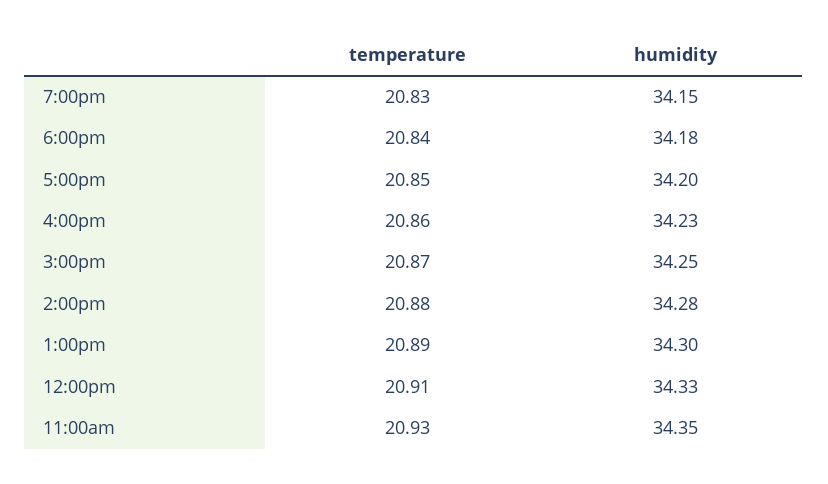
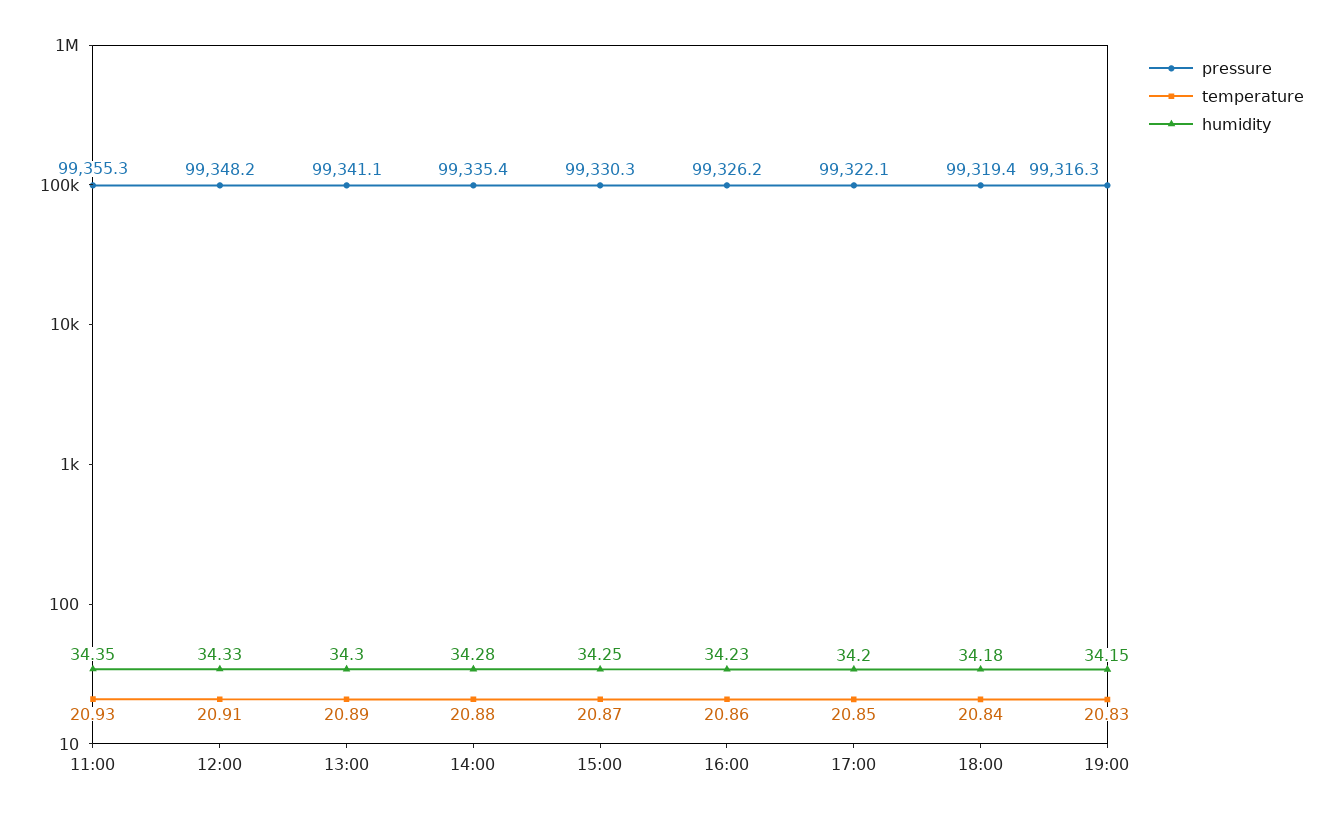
  {
    "temperature": {
      "7:00pm": 20.83,
      "6:00pm": 20.84,
      "5:00pm": 20.85,
      "4:00pm": 20.86,
      "3:00pm": 20.87,
      "2:00pm": 20.88,
      "1:00pm": 20.89,
      "12:00pm": 20.91,
      "11:00am": 20.93
    },
    "humidity": {
      "7:00pm": 34.15,
      "6:00pm": 34.18,
      "5:00pm": 34.2,
      "4:00pm": 34.23,
      "3:00pm": 34.25,
      "2:00pm": 34.28,
      "1:00pm": 34.3,
      "12:00pm": 34.33,
      "11:00am": 34.35
-   }
+   },
+   "pressure": {
+     "11:00am": 99355.3,
+     "12:00pm": 99348.2,
+     "1:00pm": 99341.1,
+     "2:00pm": 99335.4,
+     "3:00pm": 99330.3,
+     "4:00pm": 99326.2,
+     "5:00pm": 99322.1,
+     "6:00pm": 99319.4,
+     "7:00pm": 99316.3
+   }
  }

